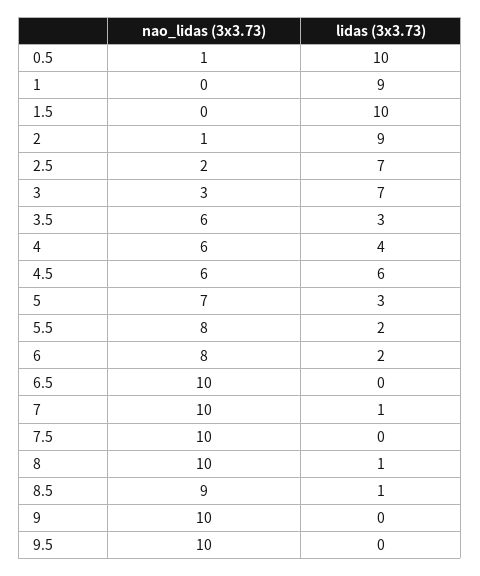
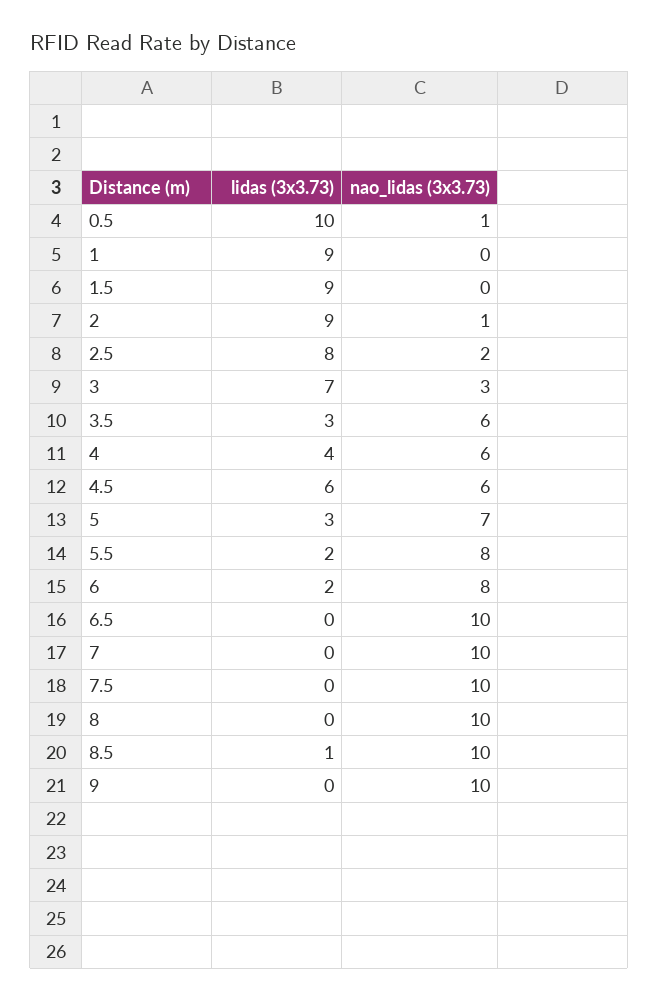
  {
    "nao_lidas (3x3.73)": {
      "0.5": 1,
      "1": 0,
      "1.5": 0,
      "2": 1,
      "2.5": 2,
      "3": 3,
      "3.5": 6,
      "4": 6,
      "4.5": 6,
      "5": 7,
      "5.5": 8,
      "6": 8,
      "6.5": 10,
      "7": 10,
      "7.5": 10,
      "8": 10,
-     "8.5": 9,
+     "8.5": 10,
-     "9": 10,
+     "9": 10
-     "9.5": 10
    },
    "lidas (3x3.73)": {
      "0.5": 10,
      "1": 9,
-     "1.5": 10,
+     "1.5": 9,
      "2": 9,
-     "2.5": 7,
+     "2.5": 8,
      "3": 7,
      "3.5": 3,
      "4": 4,
      "4.5": 6,
      "5": 3,
      "5.5": 2,
      "6": 2,
      "6.5": 0,
-     "7": 1,
+     "7": 0,
      "7.5": 0,
-     "8": 1,
+     "8": 0,
      "8.5": 1,
-     "9": 0,
+     "9": 0
-     "9.5": 0
    }
  }

